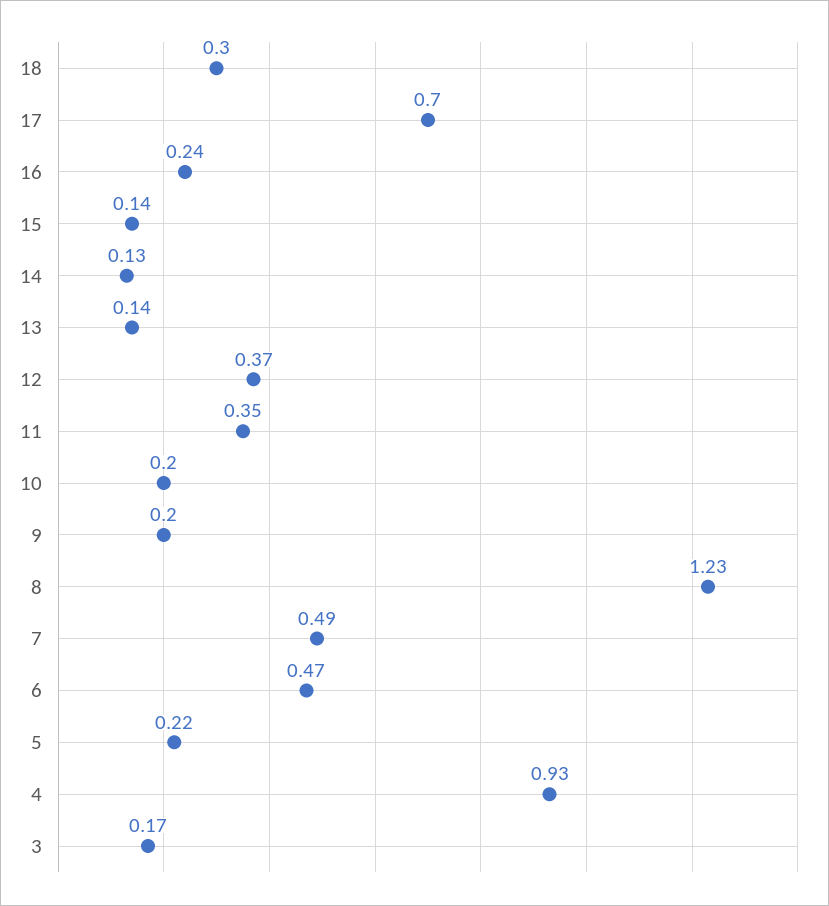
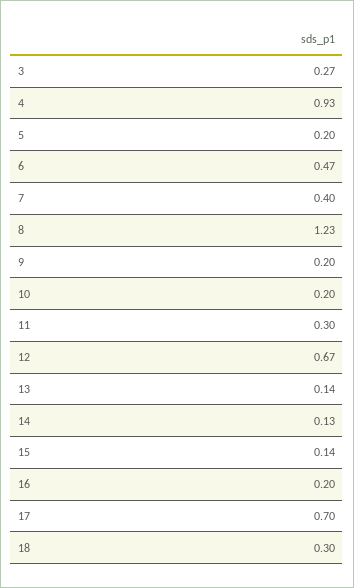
  {
    "18": 0.3,
    "17": 0.7,
-   "16": 0.24,
+   "16": 0.2,
    "15": 0.14,
    "14": 0.13,
    "13": 0.14,
-   "12": 0.37,
+   "12": 0.67,
-   "11": 0.35,
+   "11": 0.3,
    "10": 0.2,
    "9": 0.2,
    "8": 1.23,
-   "7": 0.49,
+   "7": 0.4,
    "6": 0.47,
-   "5": 0.22,
+   "5": 0.2,
    "4": 0.93,
-   "3": 0.17
+   "3": 0.27
  }

